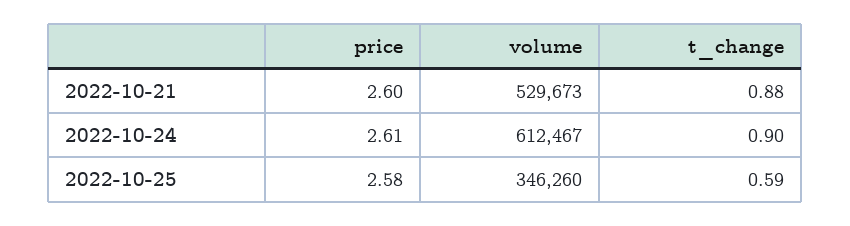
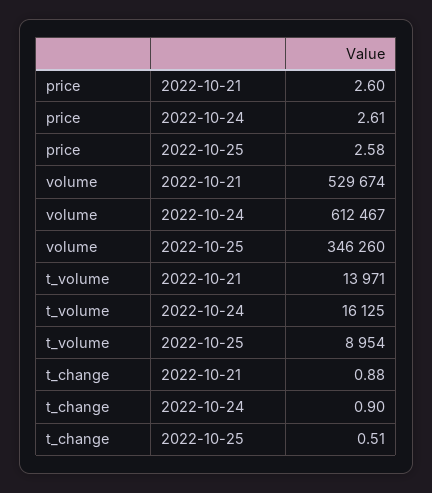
  {
    "price": {
      "2022-10-21": 2.6,
      "2022-10-24": 2.61,
      "2022-10-25": 2.58
    },
    "volume": {
-     "2022-10-21": 529673,
+     "2022-10-21": 529674,
      "2022-10-24": 612467,
      "2022-10-25": 346260
    },
    "t_change": {
      "2022-10-21": 0.88,
      "2022-10-24": 0.9,
-     "2022-10-25": 0.59
+     "2022-10-25": 0.51
-   }
+   },
+   "t_volume": {
+     "2022-10-21": 13971,
+     "2022-10-24": 16125,
+     "2022-10-25": 8954
+   }
  }

